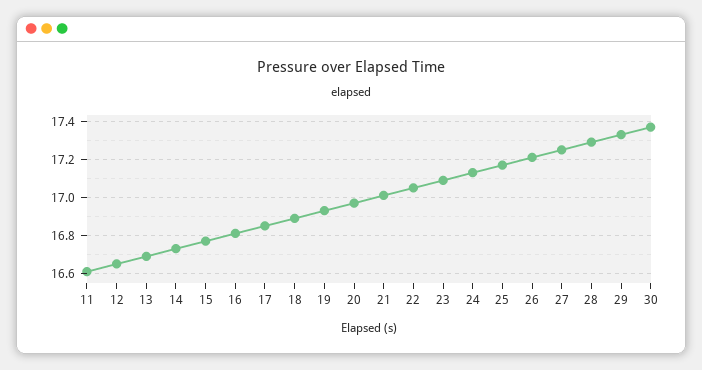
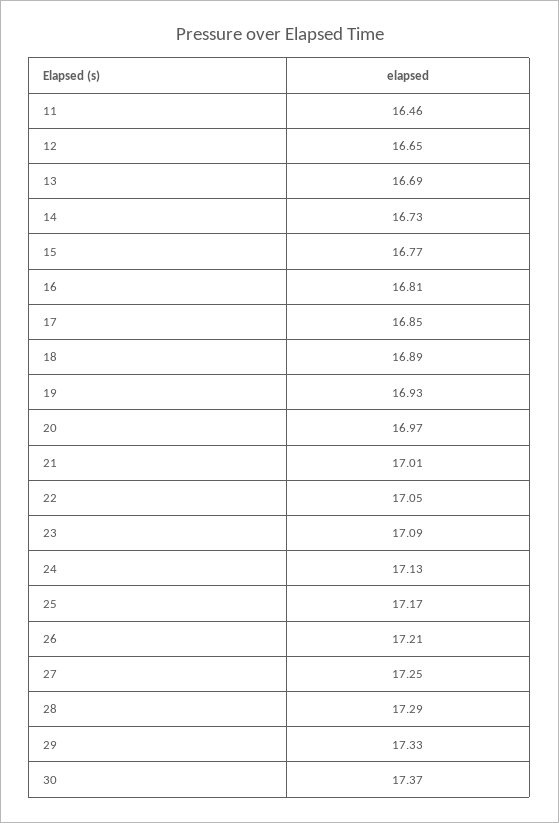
  {
-   "11": 16.6,
+   "11": 16.46,
    "12": 16.65,
    "13": 16.69,
    "14": 16.73,
    "15": 16.77,
    "16": 16.81,
    "17": 16.85,
    "18": 16.89,
    "19": 16.93,
    "20": 16.97,
    "21": 17.01,
    "22": 17.05,
    "23": 17.09,
    "24": 17.13,
    "25": 17.17,
    "26": 17.21,
    "27": 17.25,
    "28": 17.29,
    "29": 17.33,
    "30": 17.37
  }

